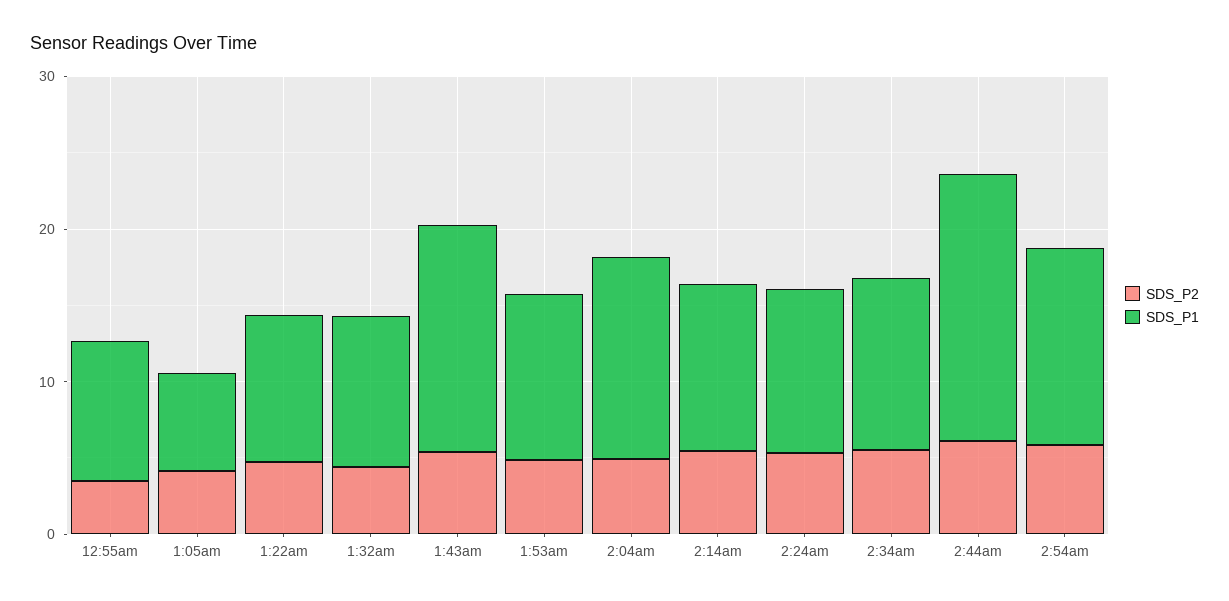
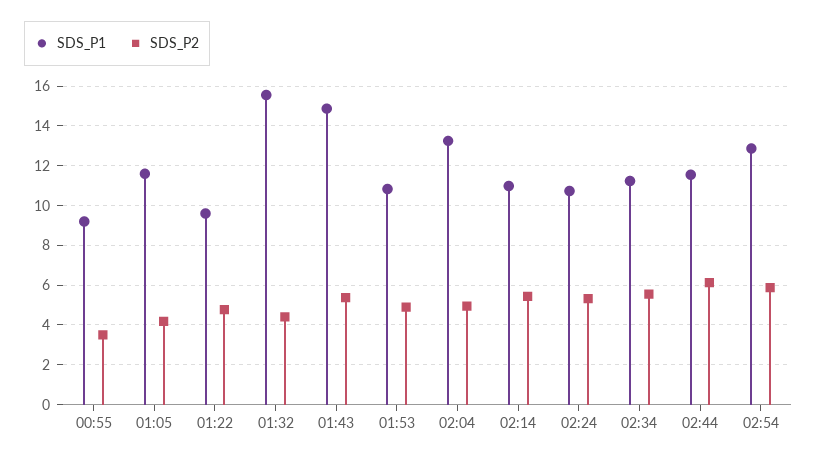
  {
    "SDS_P2": {
      "12:55am": 3.5,
      "1:05am": 4,
      "1:22am": 5,
      "1:32am": 4.5,
      "1:43am": 5.5,
      "1:53am": 5,
      "2:04am": 5,
      "2:14am": 5.5,
      "2:24am": 5.5,
      "2:34am": 5.5,
      "2:44am": 6,
      "2:54am": 6
    },
    "SDS_P1": {
      "12:55am": 9,
-     "1:05am": 6,
+     "1:05am": 11.5,
      "1:22am": 9.5,
-     "1:32am": 10,
+     "1:32am": 15.5,
      "1:43am": 15,
      "1:53am": 11,
      "2:04am": 13.5,
      "2:14am": 11,
      "2:24am": 10.5,
      "2:34am": 11,
-     "2:44am": 18,
+     "2:44am": 11.5,
      "2:54am": 13
    }
  }

